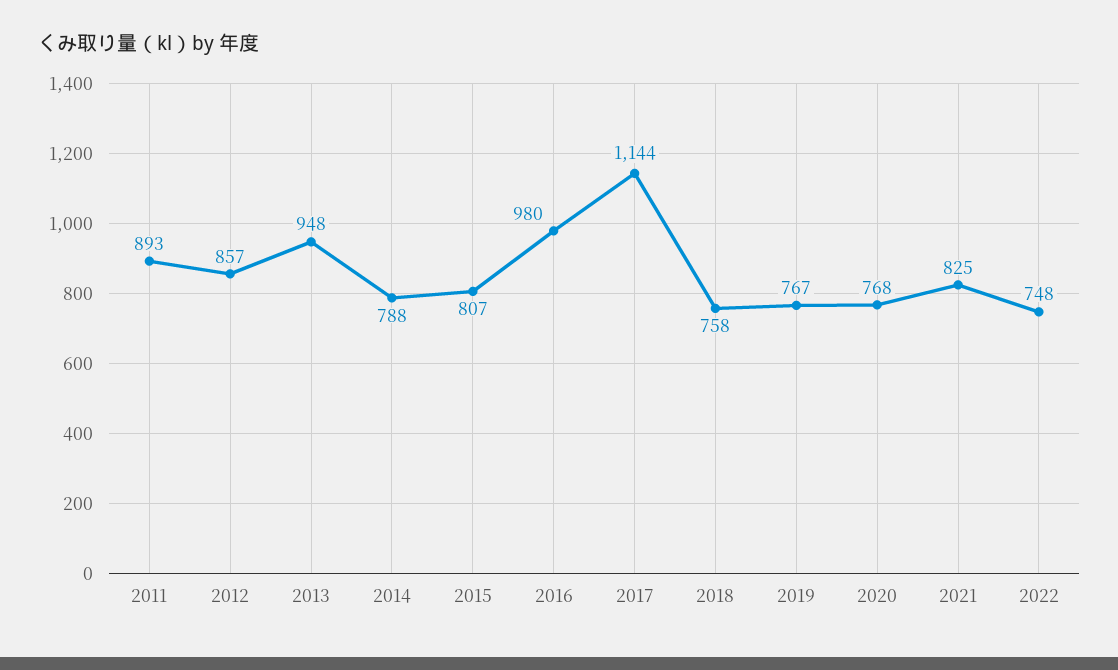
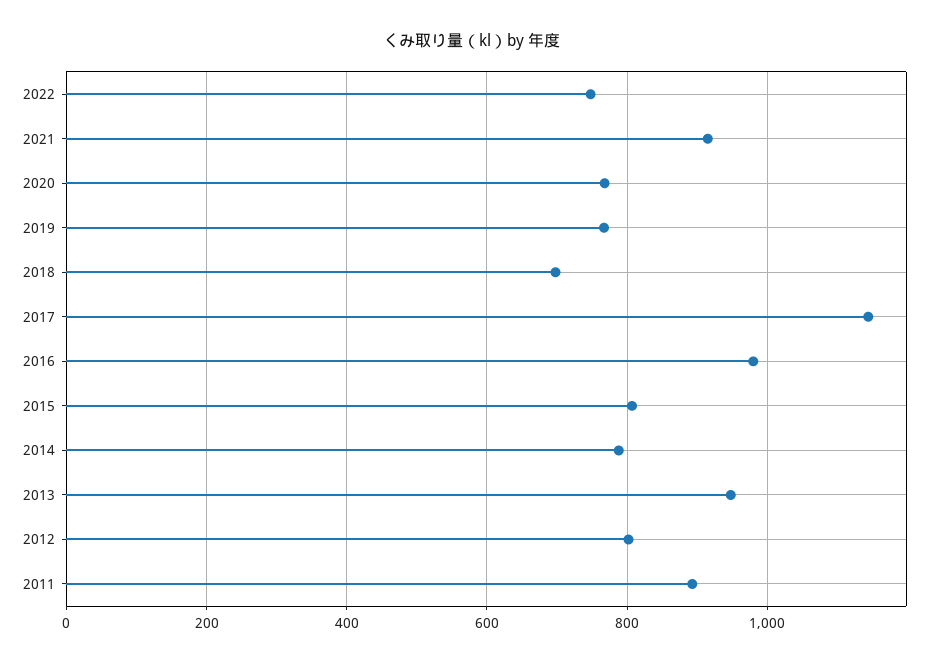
  {
    "2011": 893,
-   "2012": 857,
+   "2012": 800,
    "2013": 948,
    "2014": 788,
    "2015": 807,
    "2016": 980,
    "2017": 1144,
-   "2018": 758,
+   "2018": 700,
    "2019": 767,
    "2020": 768,
-   "2021": 825,
+   "2021": 920,
    "2022": 748
  }

